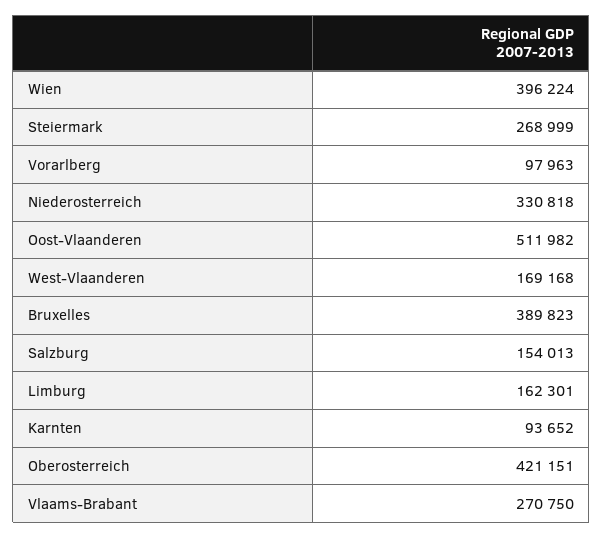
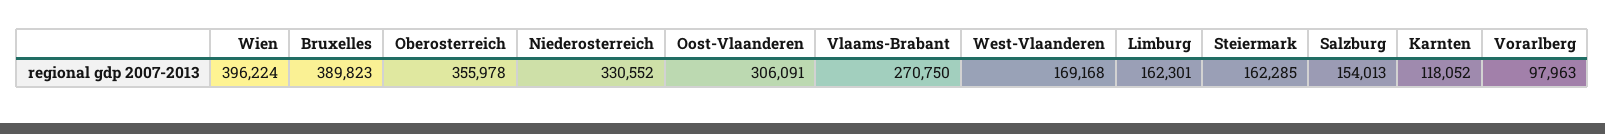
  {
    "Wien": 396224,
-   "Steiermark": 268999,
+   "Steiermark": 162285,
    "Vorarlberg": 97963,
-   "Niederosterreich": 330818,
+   "Niederosterreich": 330552,
-   "Oost-Vlaanderen": 511982,
+   "Oost-Vlaanderen": 306091,
    "West-Vlaanderen": 169168,
    "Bruxelles": 389823,
    "Salzburg": 154013,
    "Limburg": 162301,
-   "Karnten": 93652,
+   "Karnten": 118052,
-   "Oberosterreich": 421151,
+   "Oberosterreich": 355978,
    "Vlaams-Brabant": 270750
  }

